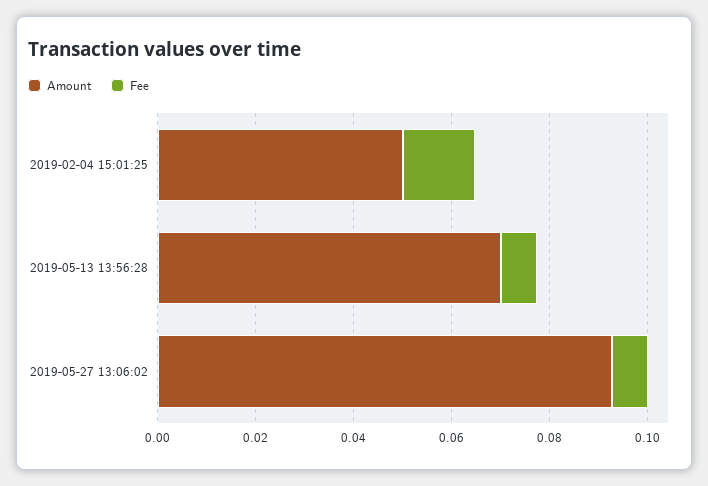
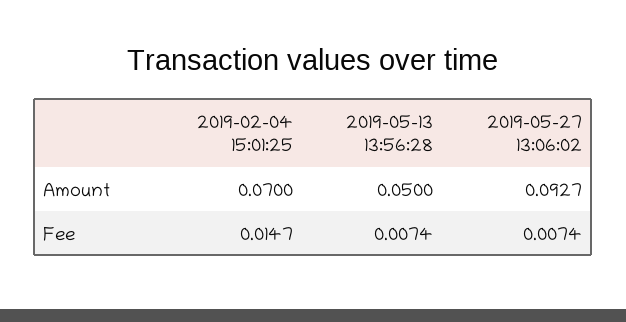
  {
    "Amount": {
-     "2019-02-04 15:01:25": 0.05,
+     "2019-02-04 15:01:25": 0.07,
-     "2019-05-13 13:56:28": 0.07,
+     "2019-05-13 13:56:28": 0.05,
      "2019-05-27 13:06:02": 0.0927
    },
    "Fee": {
      "2019-02-04 15:01:25": 0.0147,
      "2019-05-13 13:56:28": 0.0074,
      "2019-05-27 13:06:02": 0.0074
    }
  }

